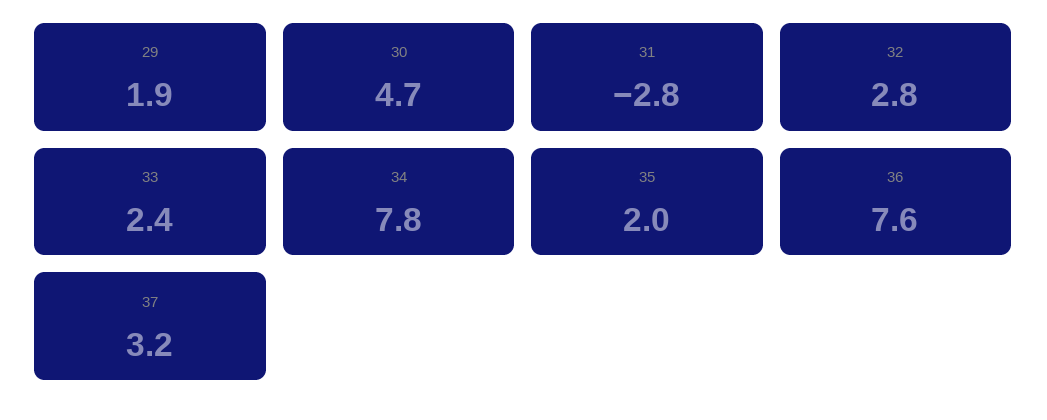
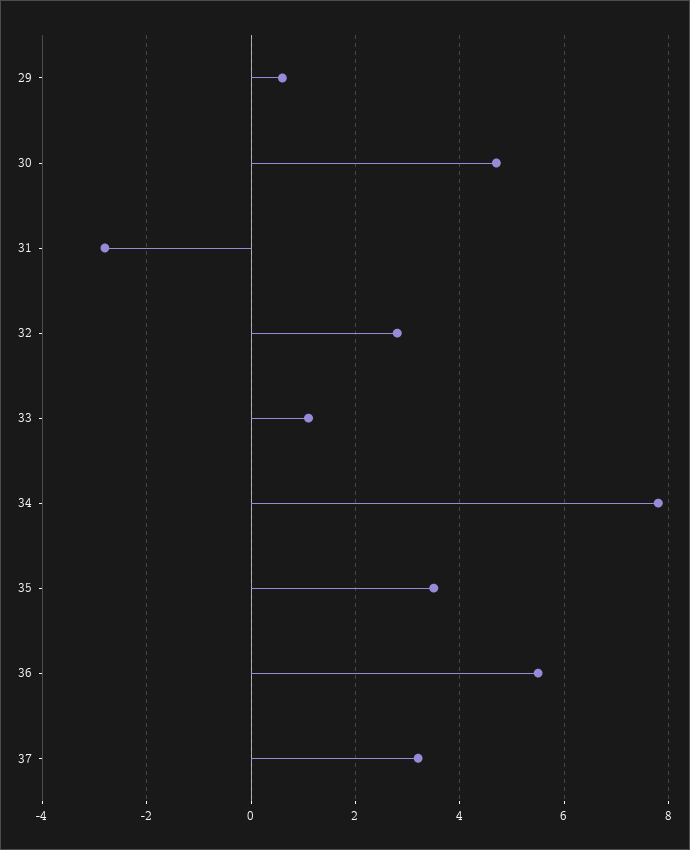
  {
-   "29": 1.9,
+   "29": 0.5,
    "30": 4.7,
    "31": -2.8,
    "32": 2.8,
-   "33": 2.4,
+   "33": 1,
    "34": 7.8,
-   "35": 2,
+   "35": 3.5,
-   "36": 7.6,
+   "36": 5.5,
    "37": 3.2
  }

